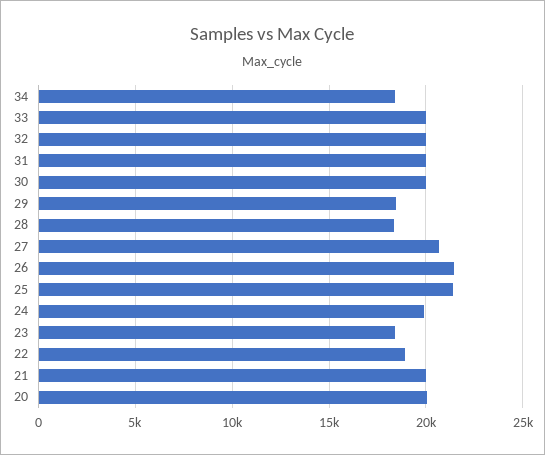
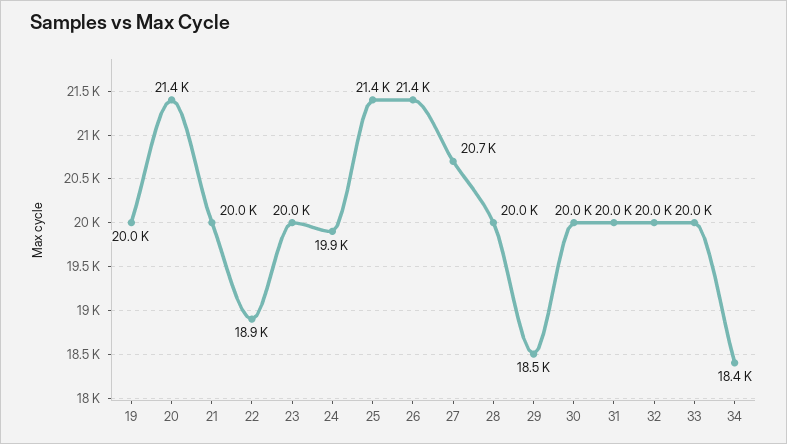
  {
    "34": 18400,
    "33": 20000,
    "32": 20000,
    "31": 20000,
    "30": 20000,
    "29": 18500,
-   "28": 18500,
+   "28": 20000,
    "27": 20700,
    "26": 21400,
    "25": 21400,
    "24": 19900,
-   "23": 18500,
+   "23": 20000,
    "22": 18900,
    "21": 20000,
-   "20": 20000
+   "20": 21400,
+   "19": 20000
  }

